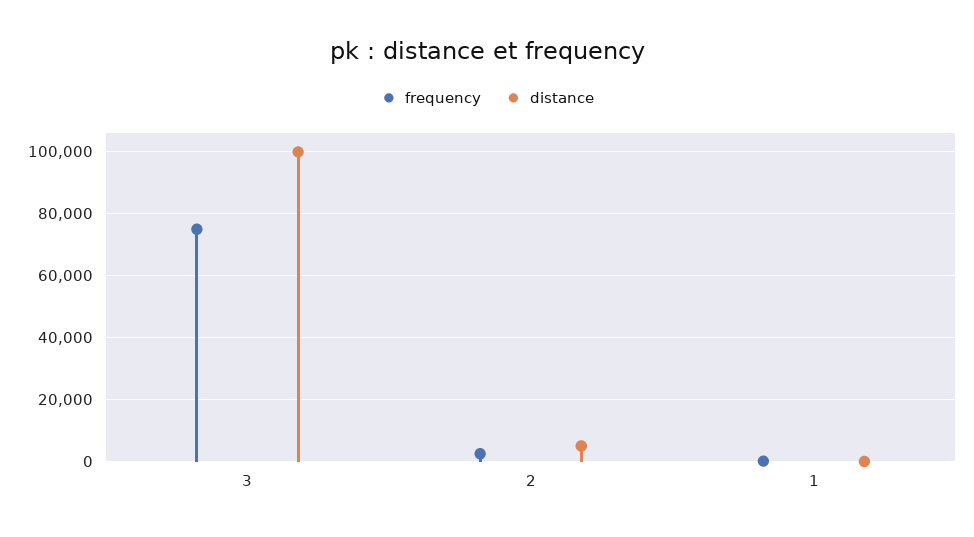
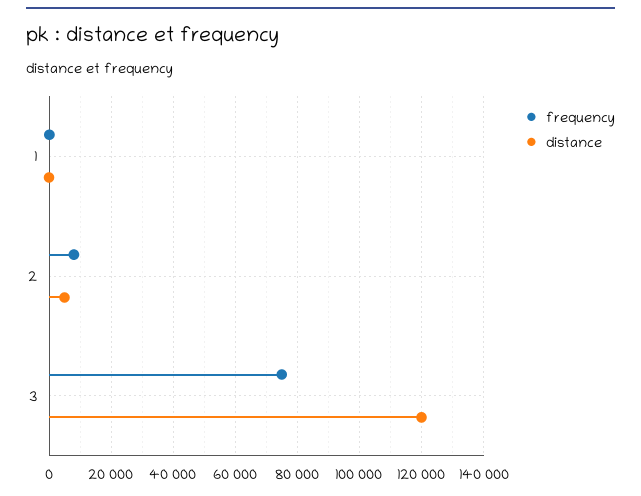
  {
    "frequency": {
      "3": 76000,
-     "2": 2000,
+     "2": 8000,
      "1": 0
    },
    "distance": {
-     "3": 100000,
+     "3": 120000,
      "2": 6000,
      "1": 0
    }
  }

